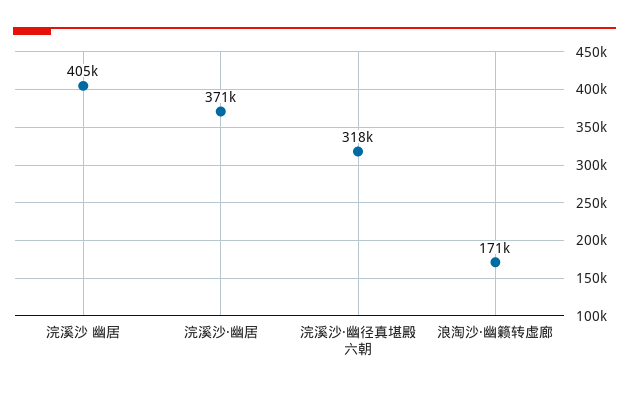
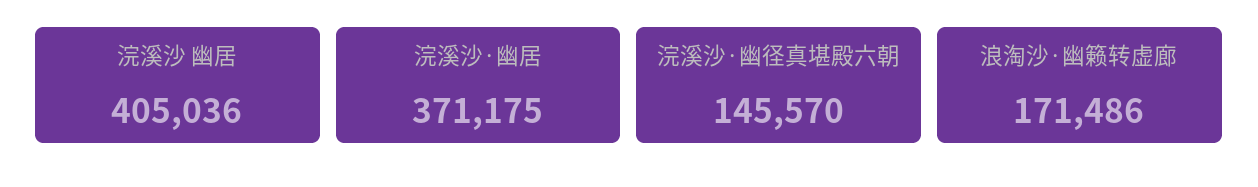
  {
    "浣溪沙 幽居": 405036,
    "浣溪沙·幽居": 371175,
-   "浣溪沙·幽径真堪殿六朝": 318000,
+   "浣溪沙·幽径真堪殿六朝": 145570,
    "浪淘沙·幽籁转虚廊": 171486
  }

